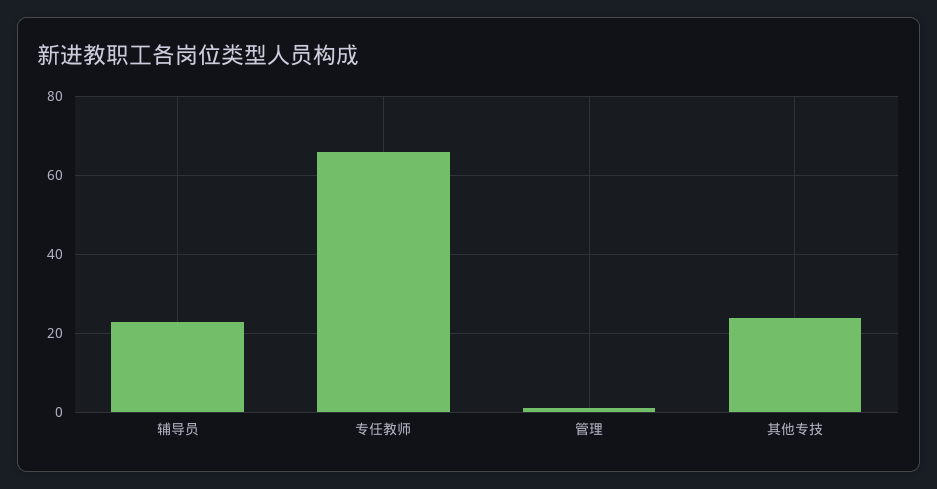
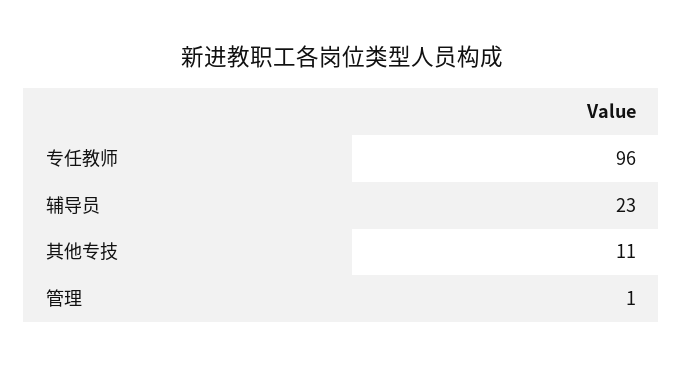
  {
    "辅导员": 23,
-   "专任教师": 65,
+   "专任教师": 96,
    "管理": 1,
-   "其他专技": 25
+   "其他专技": 11
  }

